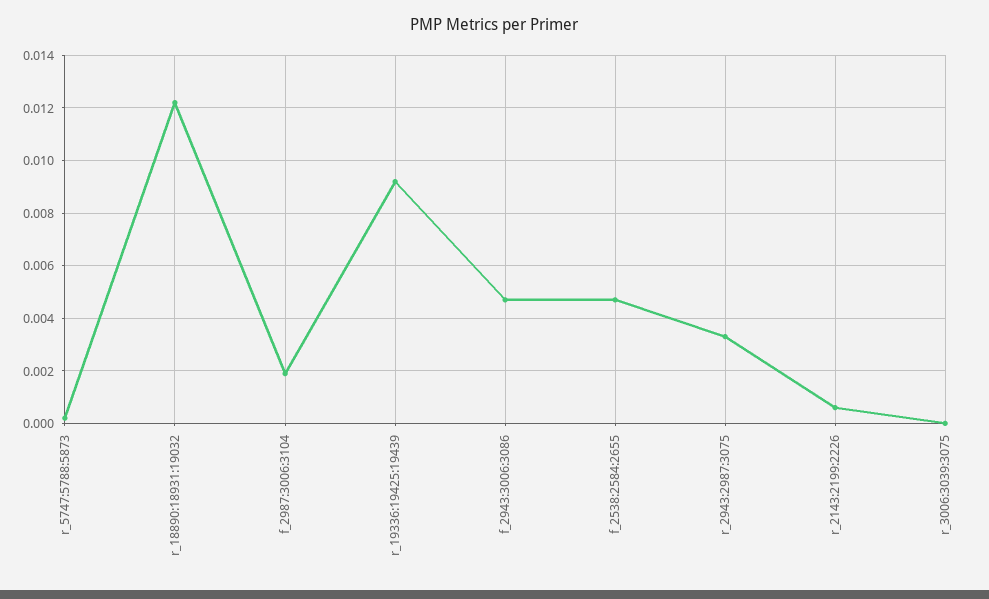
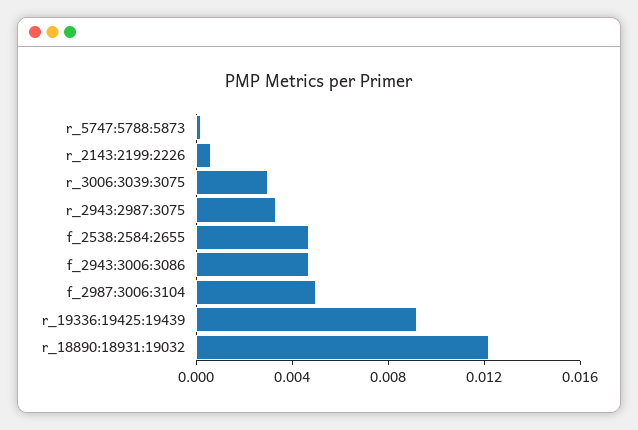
  {
    "r_5747:5788:5873": 0,
    "r_18890:18931:19032": 0.012,
-   "f_2987:3006:3104": 0.002,
+   "f_2987:3006:3104": 0.005,
    "r_19336:19425:19439": 0.009,
    "f_2943:3006:3086": 0.0045,
    "f_2538:2584:2655": 0.0045,
    "r_2943:2987:3075": 0.0035,
    "r_2143:2199:2226": 0.0005,
-   "r_3006:3039:3075": 0
+   "r_3006:3039:3075": 0.003
  }

